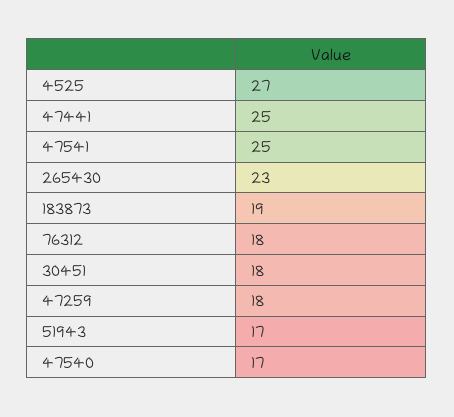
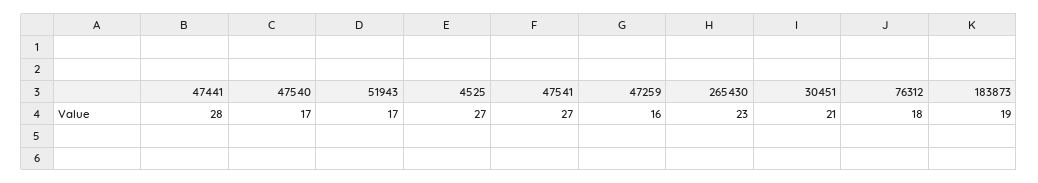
  {
    "4525": 27,
-   "47441": 25,
+   "47441": 28,
-   "47541": 25,
+   "47541": 27,
    "265430": 23,
    "183873": 19,
    "76312": 18,
-   "30451": 18,
+   "30451": 21,
-   "47259": 18,
+   "47259": 16,
    "51943": 17,
    "47540": 17
  }

